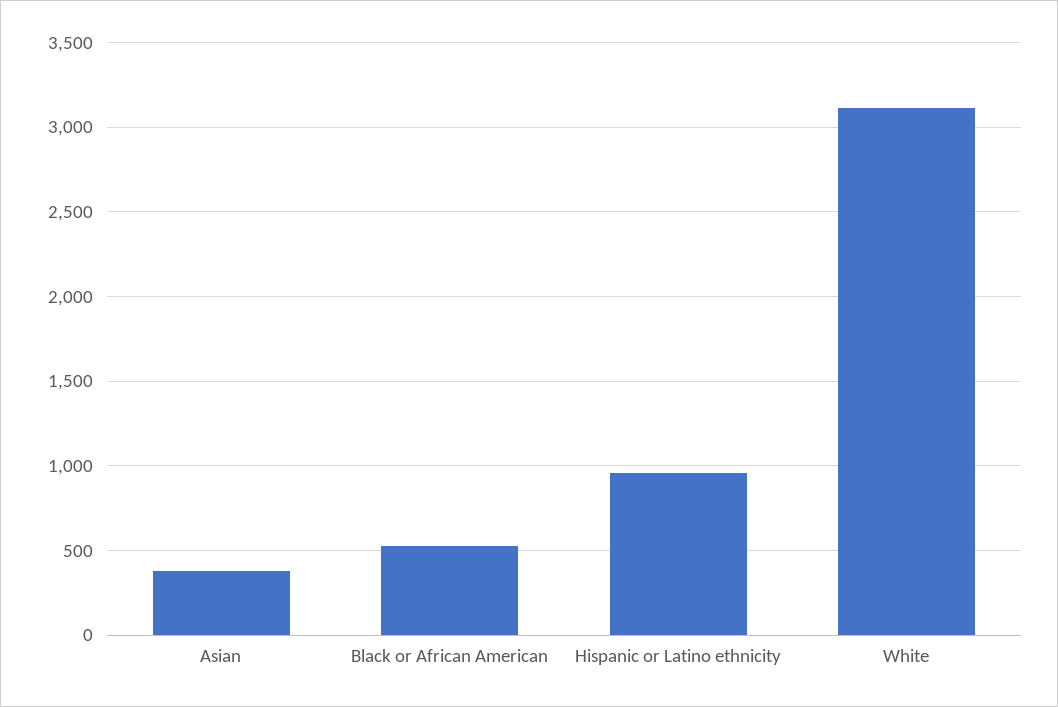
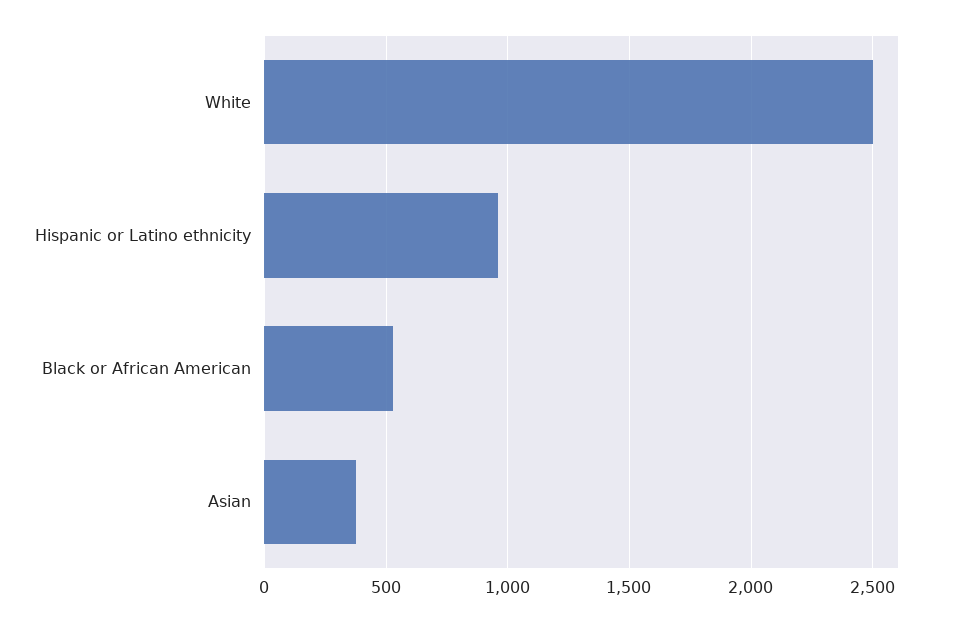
  {
    "Asian": 400,
    "Black or African American": 550,
    "Hispanic or Latino ethnicity": 950,
-   "White": 3100
+   "White": 2500
  }

